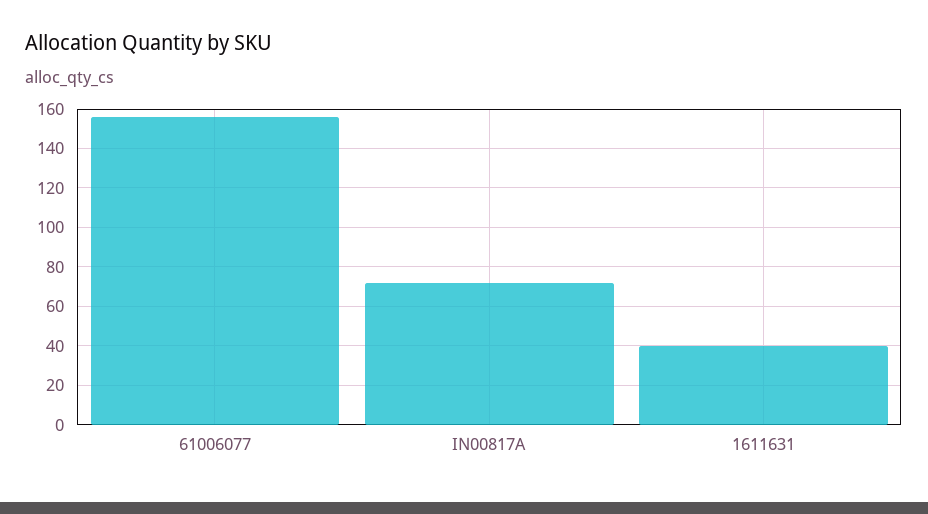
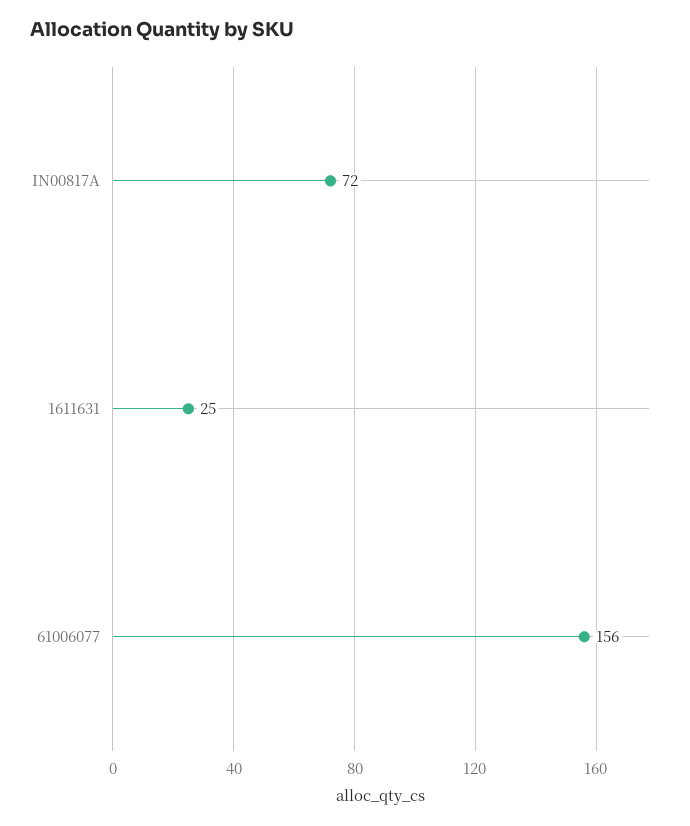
  {
    "61006077": 156,
    "IN00817A": 72,
-   "1611631": 40
+   "1611631": 25
  }

